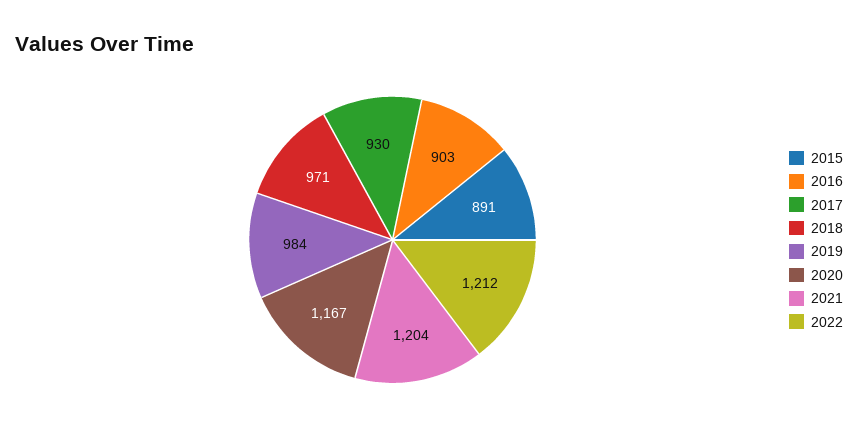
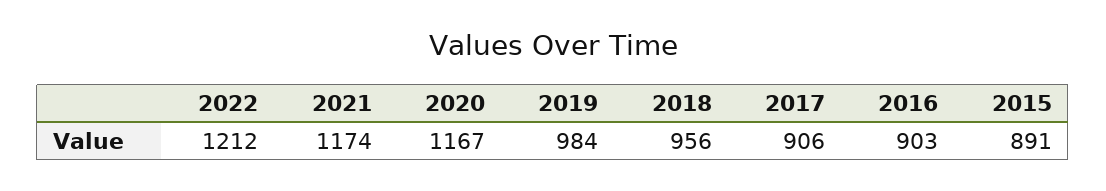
  {
    "2015": 891,
    "2016": 903,
-   "2017": 930,
+   "2017": 906,
-   "2018": 971,
+   "2018": 956,
    "2019": 984,
    "2020": 1167,
-   "2021": 1204,
+   "2021": 1174,
    "2022": 1212
  }

